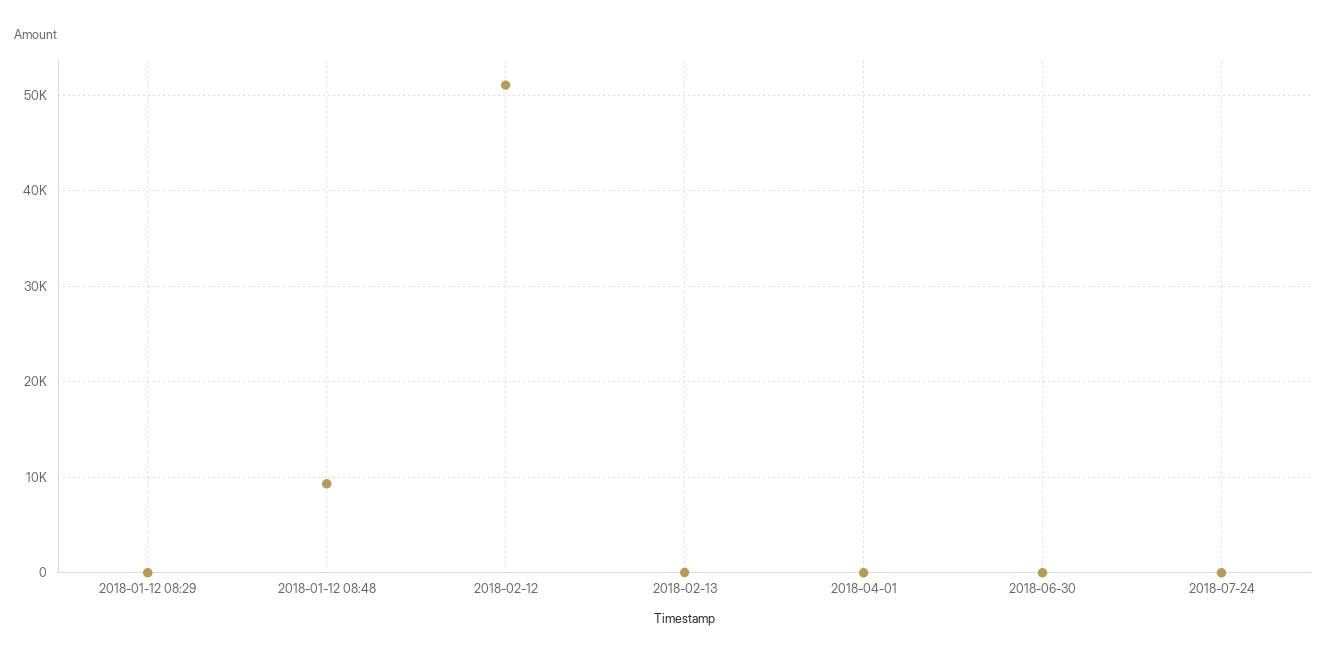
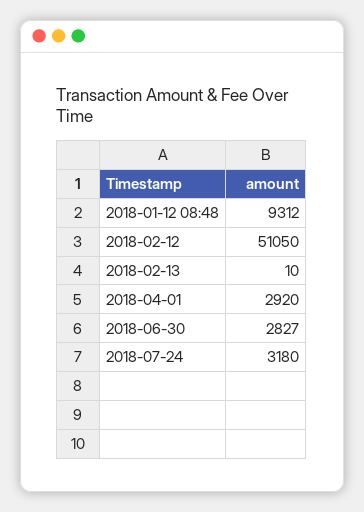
  {
-   "2018-01-12 08:29": 0,
    "2018-01-12 08:48": 9312,
    "2018-02-12": 51050,
    "2018-02-13": 10,
-   "2018-04-01": 0,
+   "2018-04-01": 2920,
-   "2018-06-30": 0,
+   "2018-06-30": 2827,
-   "2018-07-24": 0
+   "2018-07-24": 3180
  }

